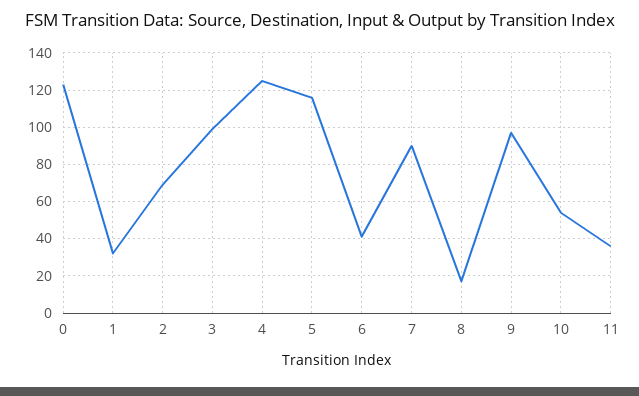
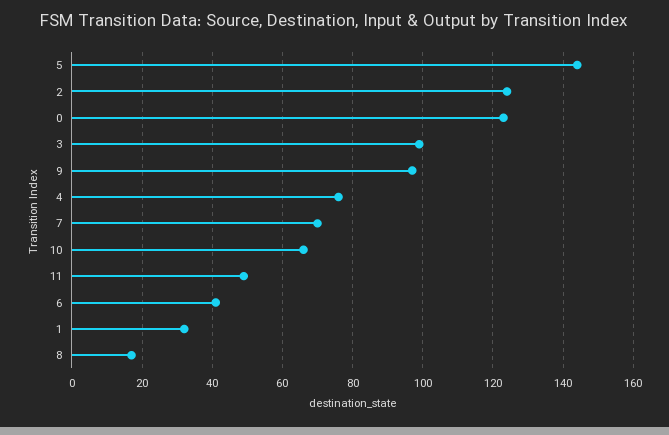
  {
    "0": 125,
    "1": 30,
-   "2": 70,
+   "2": 125,
    "3": 100,
-   "4": 125,
+   "4": 75,
-   "5": 115,
+   "5": 145,
    "6": 40,
-   "7": 90,
+   "7": 70,
    "8": 15,
    "9": 95,
-   "10": 55,
+   "10": 65,
-   "11": 35
+   "11": 50
  }

